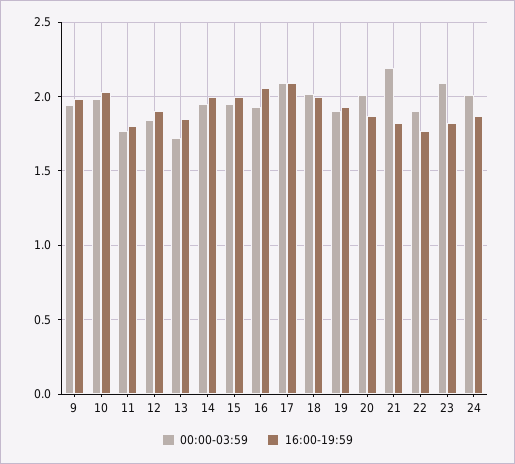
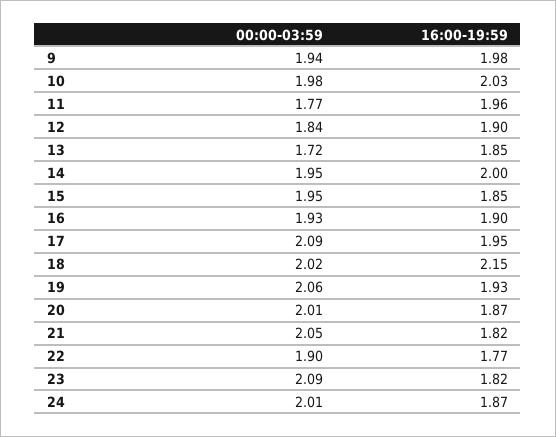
  {
    "00:00-03:59": {
      "9": 1.94,
      "10": 1.98,
      "11": 1.77,
      "12": 1.84,
      "13": 1.72,
      "14": 1.95,
      "15": 1.95,
      "16": 1.93,
      "17": 2.09,
      "18": 2.02,
-     "19": 1.9,
+     "19": 2.06,
      "20": 2.01,
-     "21": 2.2,
+     "21": 2.05,
      "22": 1.9,
      "23": 2.09,
      "24": 2.01
    },
    "16:00-19:59": {
      "9": 1.98,
      "10": 2.03,
-     "11": 1.8,
+     "11": 1.96,
      "12": 1.9,
      "13": 1.85,
      "14": 2,
-     "15": 2,
+     "15": 1.85,
-     "16": 2.05,
+     "16": 1.9,
-     "17": 2.1,
+     "17": 1.95,
-     "18": 2,
+     "18": 2.15,
      "19": 1.93,
      "20": 1.87,
      "21": 1.82,
      "22": 1.77,
      "23": 1.82,
      "24": 1.87
    }
  }

